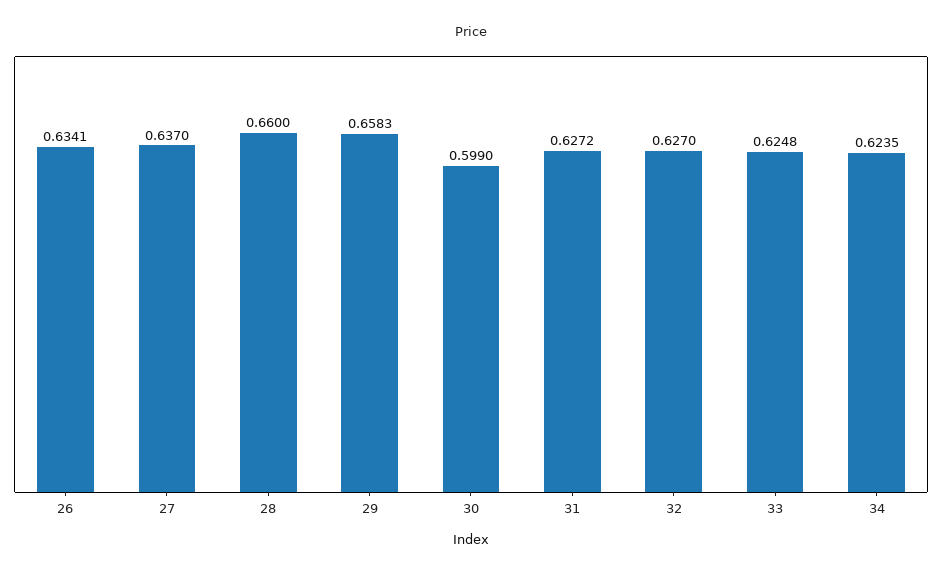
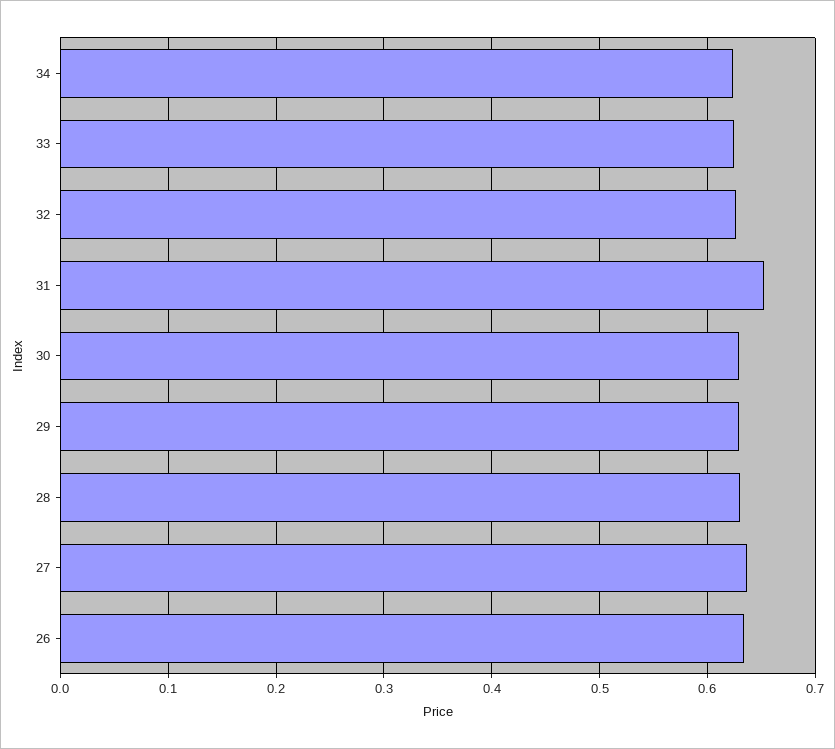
  {
    "26": 0.6341,
    "27": 0.637,
-   "28": 0.66,
+   "28": 0.63,
-   "29": 0.6583,
+   "29": 0.63,
-   "30": 0.599,
+   "30": 0.63,
-   "31": 0.6272,
+   "31": 0.65,
    "32": 0.627,
    "33": 0.6248,
    "34": 0.6235
  }

